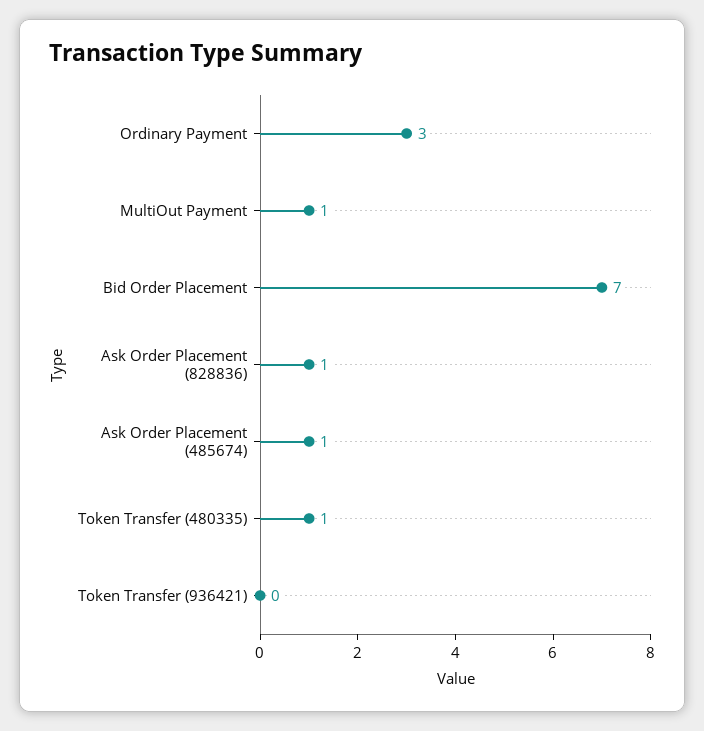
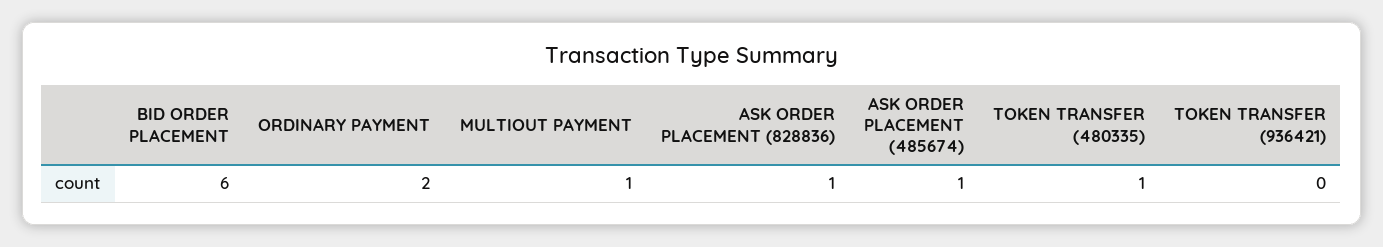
  {
-   "Ordinary Payment": 3,
+   "Ordinary Payment": 2,
    "MultiOut Payment": 1,
-   "Bid Order Placement": 7,
+   "Bid Order Placement": 6,
    "Ask Order Placement (828836)": 1,
    "Ask Order Placement (485674)": 1,
    "Token Transfer (480335)": 1,
    "Token Transfer (936421)": 0
  }

